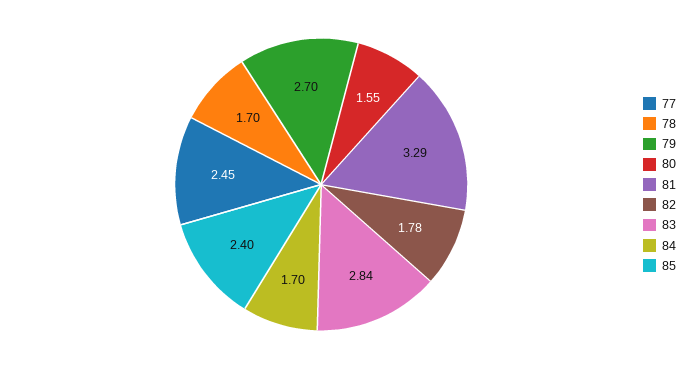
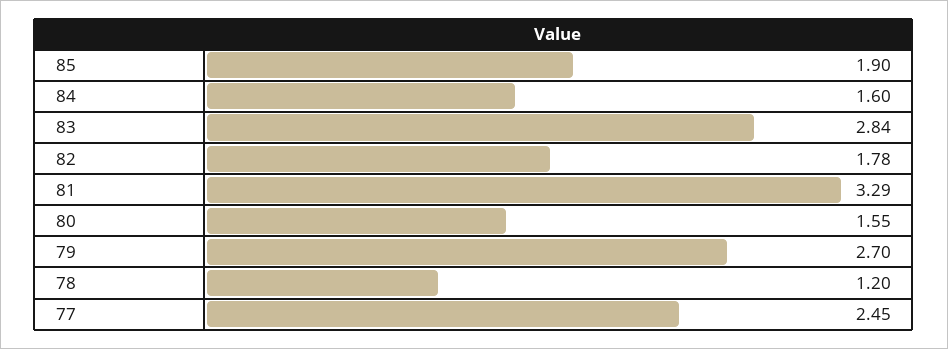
  {
    "77": 2.45,
-   "78": 1.7,
+   "78": 1.2,
    "79": 2.7,
    "80": 1.55,
    "81": 3.29,
    "82": 1.78,
    "83": 2.84,
-   "84": 1.7,
+   "84": 1.6,
-   "85": 2.4
+   "85": 1.9
  }

